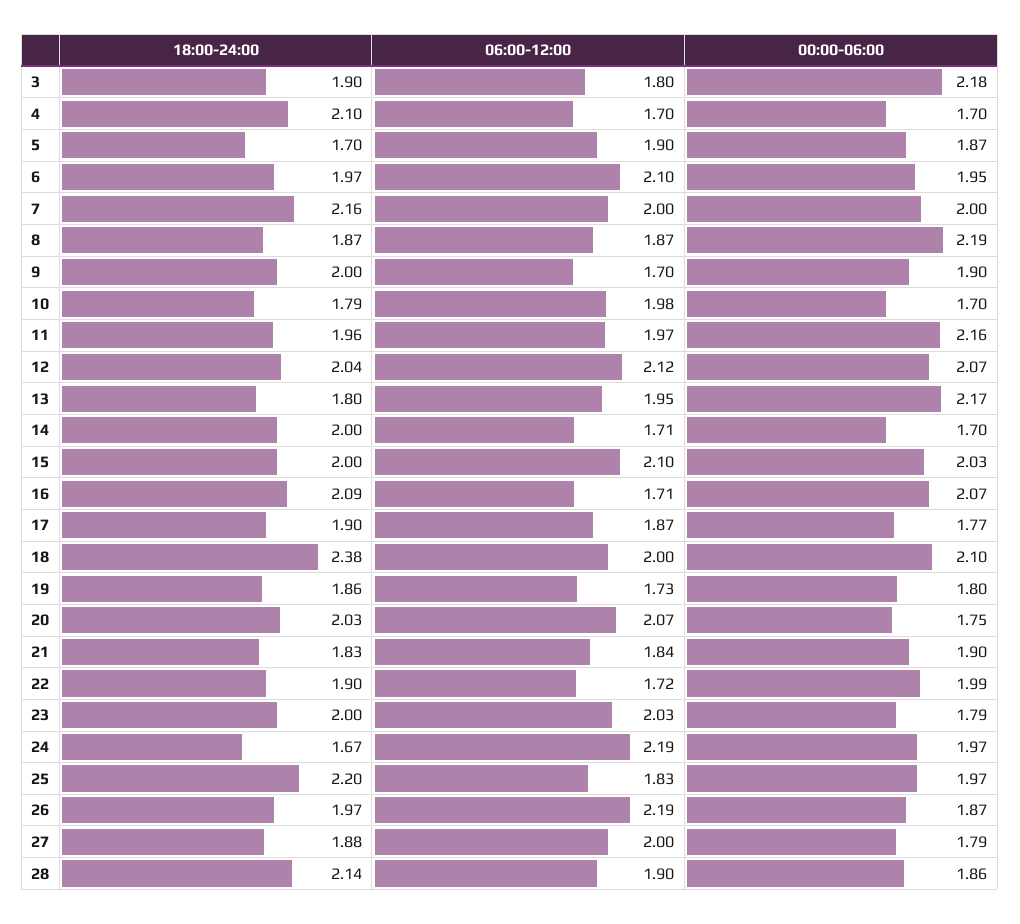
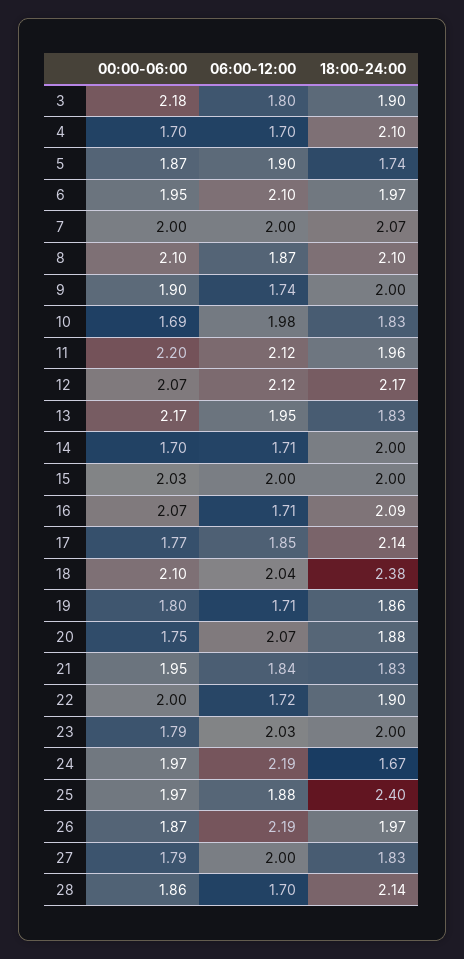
  {
    "18:00-24:00": {
      "3": 1.9,
      "4": 2.1,
-     "5": 1.7,
+     "5": 1.74,
      "6": 1.97,
-     "7": 2.16,
+     "7": 2.07,
-     "8": 1.87,
+     "8": 2.1,
      "9": 2,
-     "10": 1.79,
+     "10": 1.83,
      "11": 1.96,
-     "12": 2.04,
+     "12": 2.17,
-     "13": 1.8,
+     "13": 1.83,
      "14": 2,
      "15": 2,
      "16": 2.09,
-     "17": 1.9,
+     "17": 2.14,
      "18": 2.38,
      "19": 1.86,
-     "20": 2.03,
+     "20": 1.88,
      "21": 1.83,
      "22": 1.9,
      "23": 2,
      "24": 1.67,
-     "25": 2.2,
+     "25": 2.4,
      "26": 1.97,
-     "27": 1.88,
+     "27": 1.83,
      "28": 2.14
    },
    "06:00-12:00": {
      "3": 1.8,
      "4": 1.7,
      "5": 1.9,
      "6": 2.1,
      "7": 2,
      "8": 1.87,
-     "9": 1.7,
+     "9": 1.74,
      "10": 1.98,
-     "11": 1.97,
+     "11": 2.12,
      "12": 2.12,
      "13": 1.95,
      "14": 1.71,
-     "15": 2.1,
+     "15": 2,
      "16": 1.71,
-     "17": 1.87,
+     "17": 1.85,
-     "18": 2,
+     "18": 2.04,
-     "19": 1.73,
+     "19": 1.71,
      "20": 2.07,
      "21": 1.84,
      "22": 1.72,
      "23": 2.03,
      "24": 2.19,
-     "25": 1.83,
+     "25": 1.88,
      "26": 2.19,
      "27": 2,
-     "28": 1.9
+     "28": 1.7
    },
    "00:00-06:00": {
      "3": 2.18,
      "4": 1.7,
      "5": 1.87,
      "6": 1.95,
      "7": 2,
-     "8": 2.19,
+     "8": 2.1,
      "9": 1.9,
-     "10": 1.7,
+     "10": 1.69,
-     "11": 2.16,
+     "11": 2.2,
      "12": 2.07,
      "13": 2.17,
      "14": 1.7,
      "15": 2.03,
      "16": 2.07,
      "17": 1.77,
      "18": 2.1,
      "19": 1.8,
      "20": 1.75,
-     "21": 1.9,
+     "21": 1.95,
-     "22": 1.99,
+     "22": 2,
      "23": 1.79,
      "24": 1.97,
      "25": 1.97,
      "26": 1.87,
      "27": 1.79,
      "28": 1.86
    }
  }

